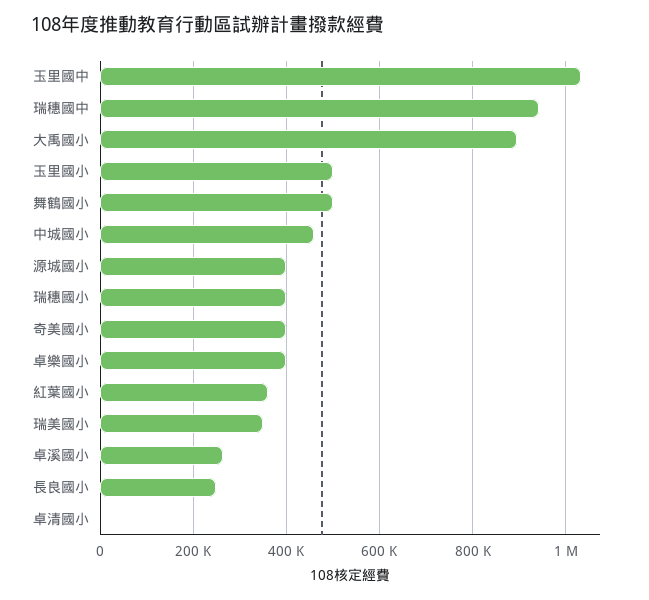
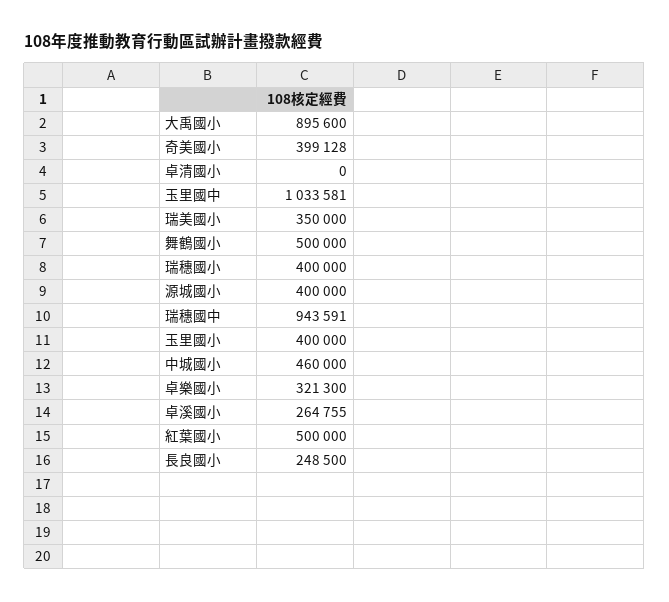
  {
    "玉里國中": 1033581,
    "瑞穗國中": 943591,
    "大禹國小": 895600,
-   "玉里國小": 500000,
+   "玉里國小": 400000,
    "舞鶴國小": 500000,
    "中城國小": 460000,
    "源城國小": 400000,
    "瑞穗國小": 400000,
    "奇美國小": 399128,
-   "卓樂國小": 400000,
+   "卓樂國小": 321300,
-   "紅葉國小": 360000,
+   "紅葉國小": 500000,
    "瑞美國小": 350000,
    "卓溪國小": 264755,
    "長良國小": 248500,
    "卓清國小": 0
  }

